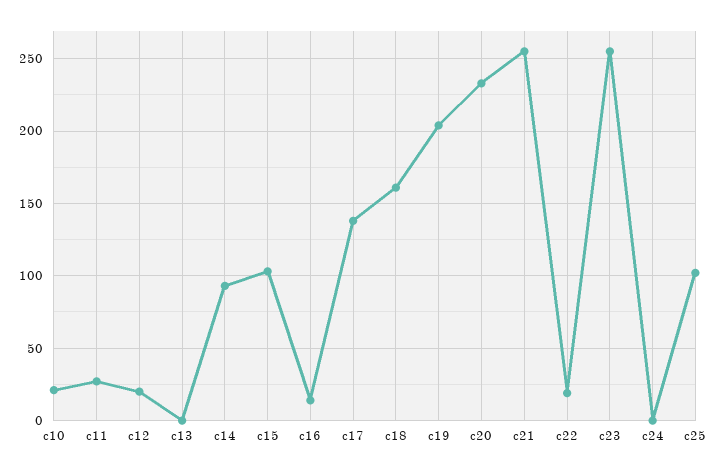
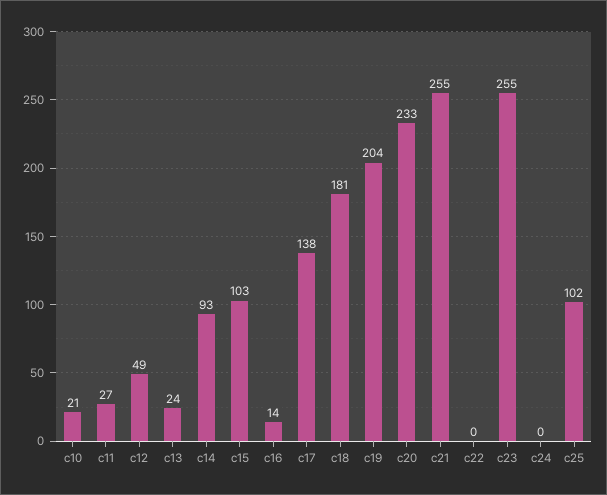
  {
    "c10": 21,
    "c11": 27,
-   "c12": 20,
+   "c12": 49,
-   "c13": 0,
+   "c13": 24,
    "c14": 93,
    "c15": 103,
    "c16": 14,
    "c17": 138,
-   "c18": 160,
+   "c18": 181,
    "c19": 204,
    "c20": 233,
    "c21": 255,
-   "c22": 20,
+   "c22": 0,
    "c23": 255,
    "c24": 0,
    "c25": 102
  }

